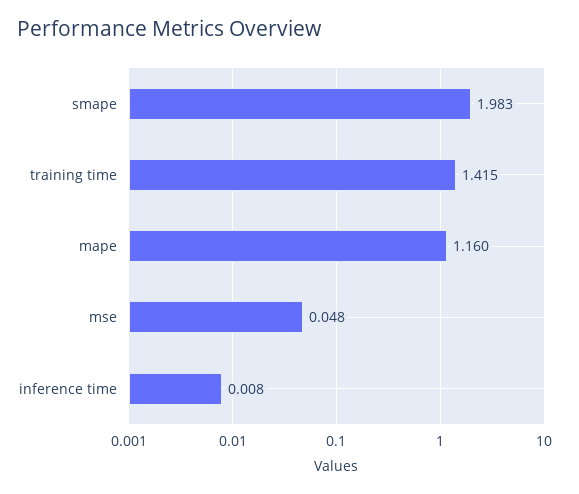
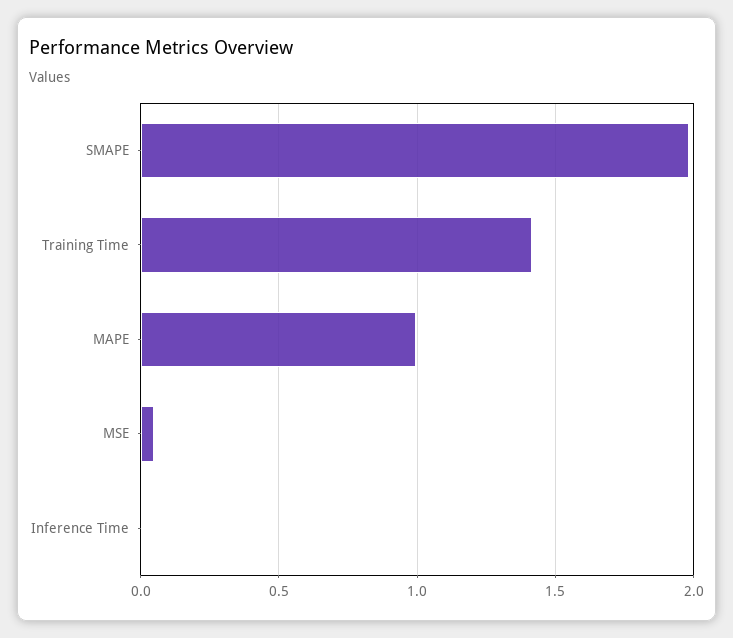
  {
    "smape": 1.983,
    "training time": 1.415,
-   "mape": 1.16,
+   "mape": 1,
    "mse": 0.048,
    "inference time": 0.008
  }

